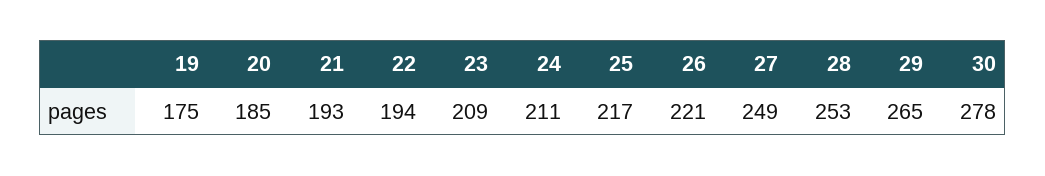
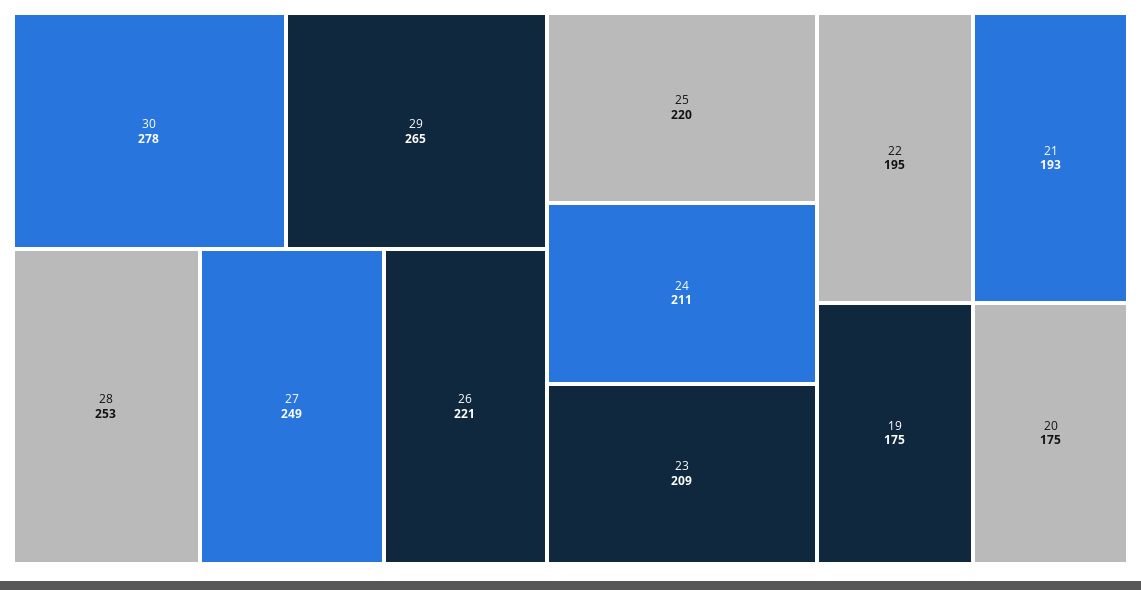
  {
    "19": 175,
-   "20": 185,
+   "20": 175,
    "21": 193,
-   "22": 194,
+   "22": 195,
    "23": 209,
    "24": 211,
-   "25": 217,
+   "25": 220,
    "26": 221,
    "27": 249,
    "28": 253,
    "29": 265,
    "30": 278
  }

